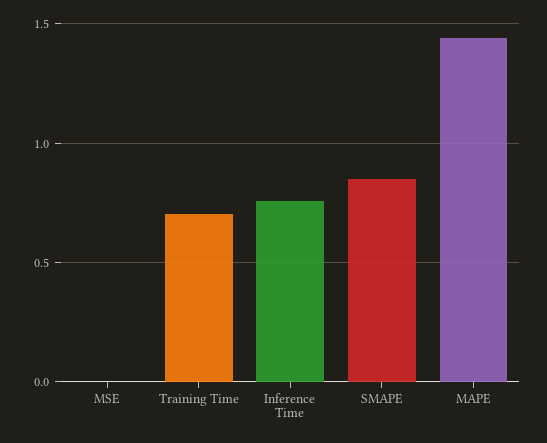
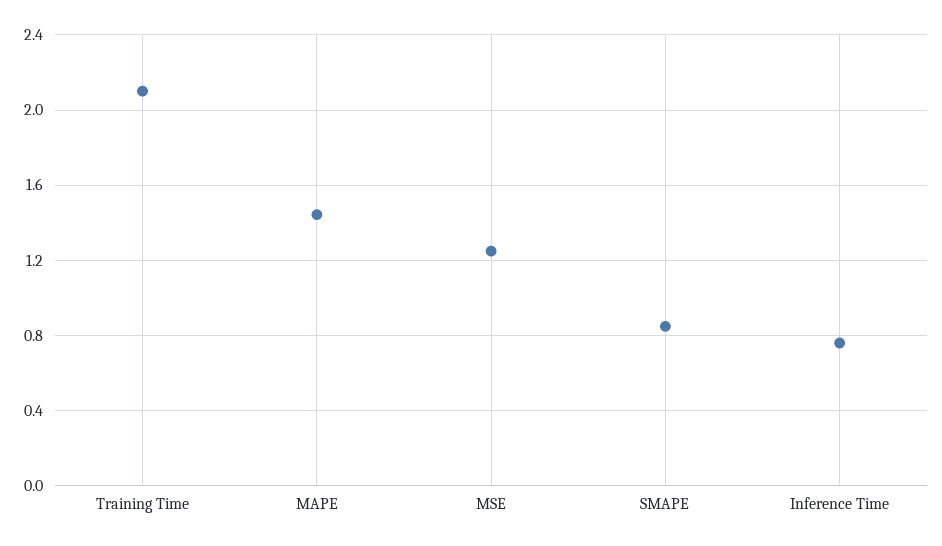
  {
-   "MSE": 0,
+   "MSE": 1.25,
-   "Training Time": 0.7,
+   "Training Time": 2.1,
    "Inference Time": 0.75,
    "SMAPE": 0.85,
    "MAPE": 1.45
  }

